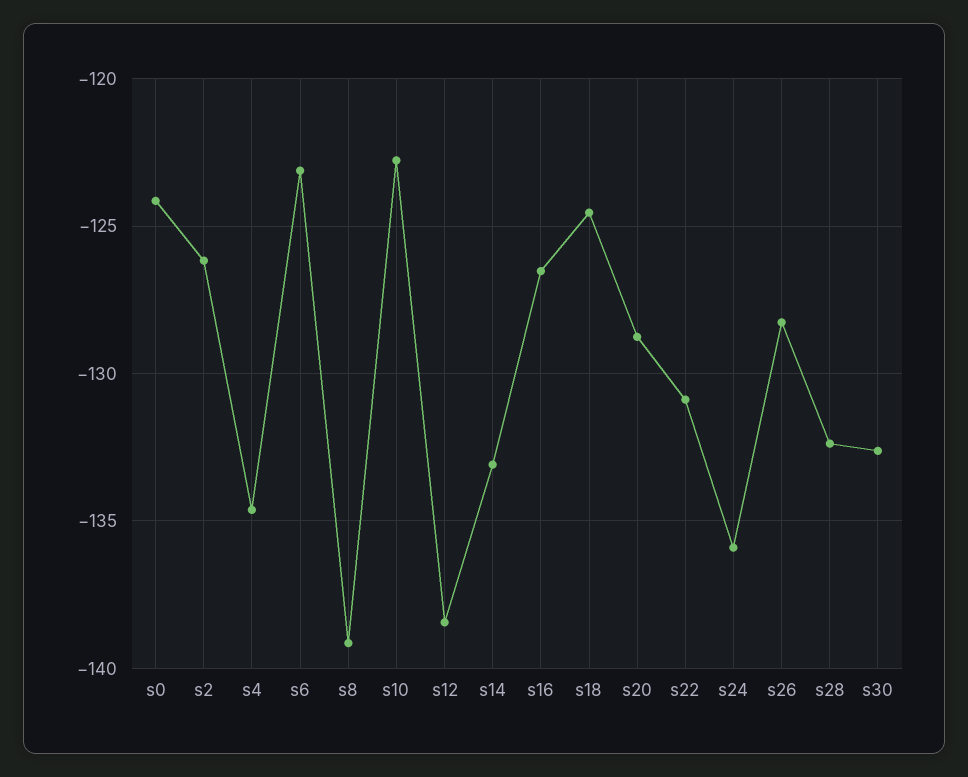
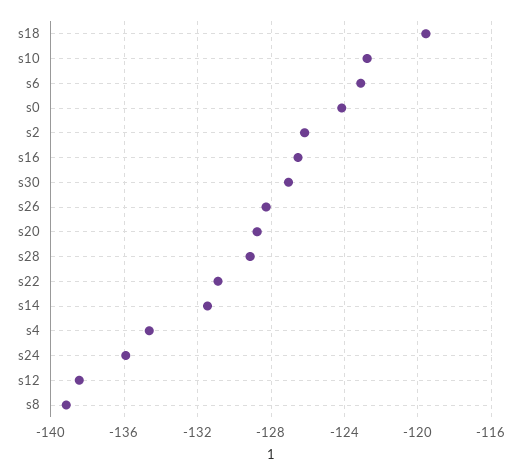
  {
    "s0": -124,
    "s2": -126,
    "s4": -134.5,
    "s6": -123,
    "s8": -139,
    "s10": -123,
    "s12": -138.5,
-   "s14": -133,
+   "s14": -131.5,
    "s16": -126.5,
-   "s18": -124.5,
+   "s18": -119.5,
    "s20": -129,
    "s22": -131,
    "s24": -136,
    "s26": -128.5,
-   "s28": -132.5,
+   "s28": -129,
-   "s30": -132.5
+   "s30": -127
  }

